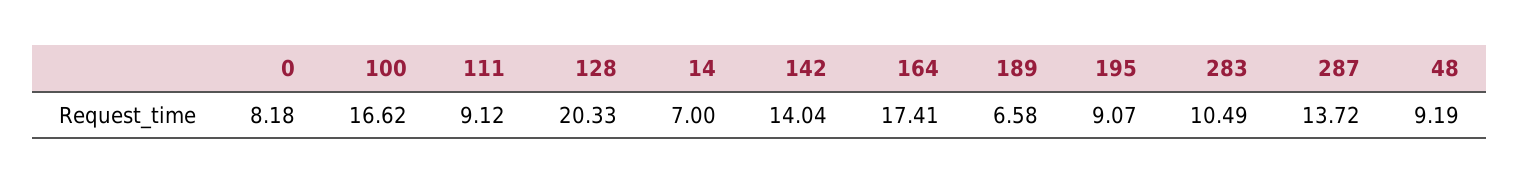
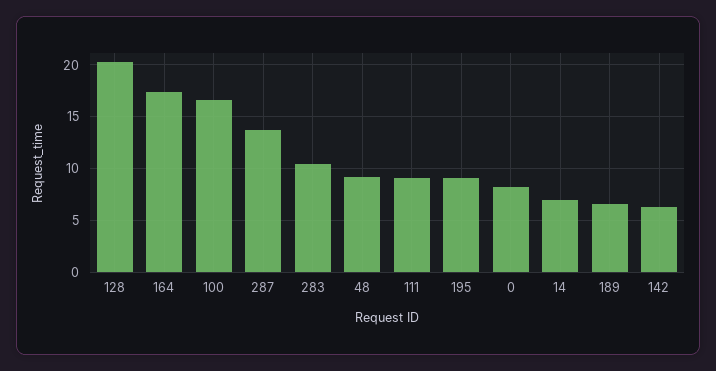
  {
    "0": 8.18,
    "100": 16.62,
    "111": 9.12,
    "128": 20.33,
    "14": 7,
-   "142": 14.04,
+   "142": 6,
    "164": 17.41,
    "189": 6.58,
    "195": 9.07,
    "283": 10.49,
    "287": 13.72,
    "48": 9.19
  }

